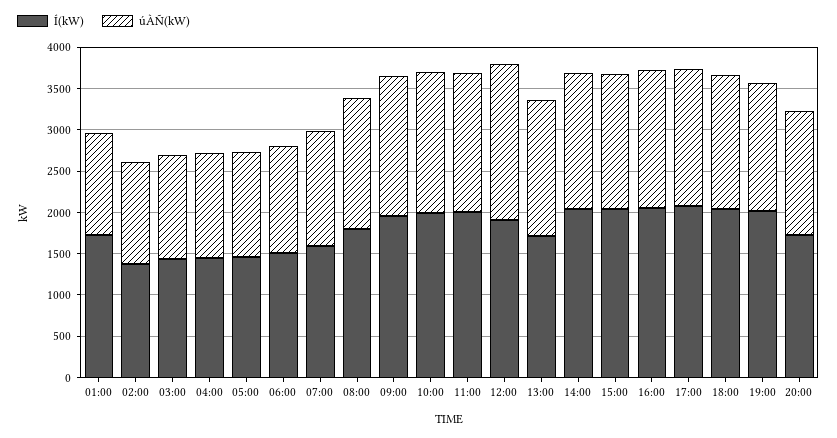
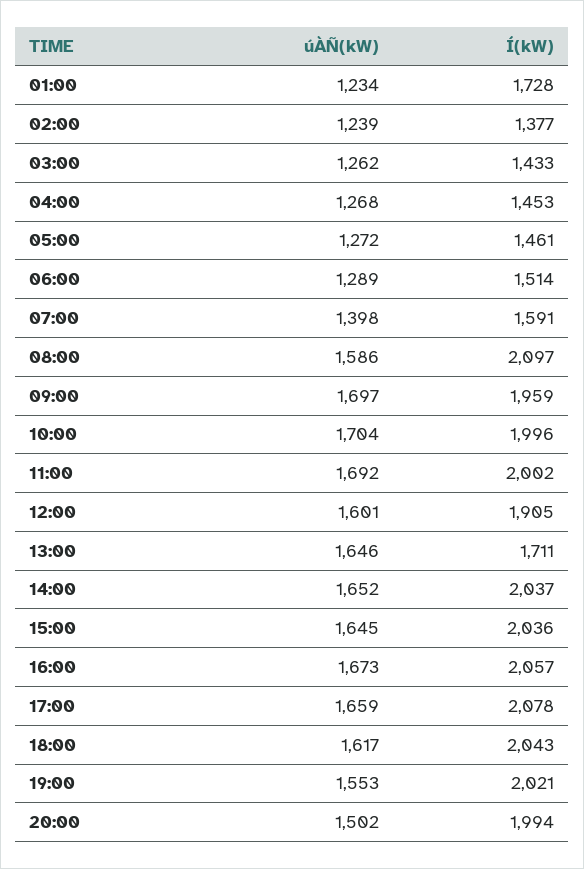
  {
    "Í(kW)": {
      "01:00": 1728,
      "02:00": 1377,
      "03:00": 1433,
      "04:00": 1453,
      "05:00": 1461,
      "06:00": 1514,
      "07:00": 1591,
-     "08:00": 1800,
+     "08:00": 2097,
      "09:00": 1959,
      "10:00": 1996,
      "11:00": 2002,
      "12:00": 1905,
      "13:00": 1711,
      "14:00": 2037,
      "15:00": 2036,
      "16:00": 2057,
      "17:00": 2078,
      "18:00": 2043,
      "19:00": 2021,
-     "20:00": 1700
+     "20:00": 1994
    },
    "úÀÑ(kW)": {
      "01:00": 1234,
      "02:00": 1239,
      "03:00": 1262,
      "04:00": 1268,
      "05:00": 1272,
      "06:00": 1289,
      "07:00": 1398,
      "08:00": 1586,
      "09:00": 1697,
      "10:00": 1704,
      "11:00": 1692,
-     "12:00": 1900,
+     "12:00": 1601,
      "13:00": 1646,
      "14:00": 1652,
      "15:00": 1645,
      "16:00": 1673,
      "17:00": 1659,
      "18:00": 1617,
      "19:00": 1553,
      "20:00": 1502
    }
  }

